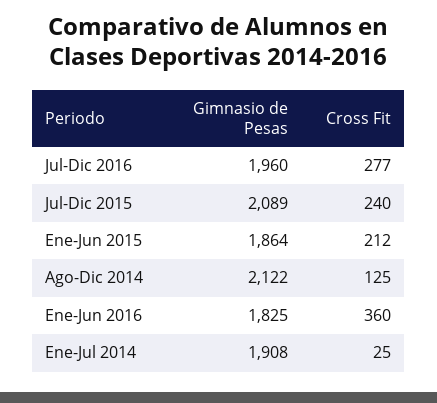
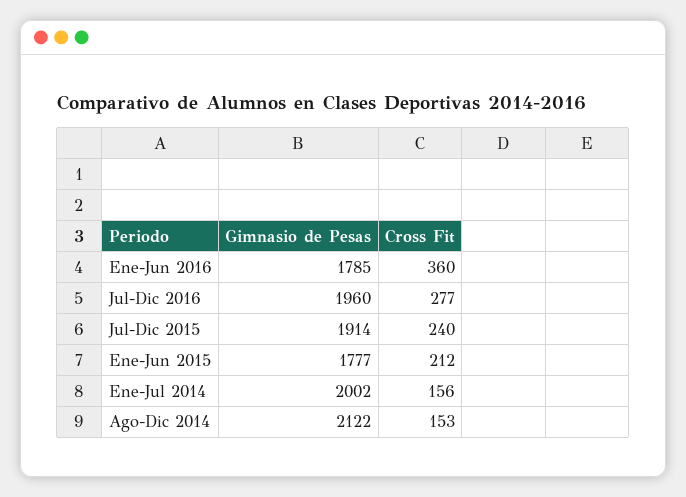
  {
    "Gimnasio de Pesas": {
      "Jul-Dic 2016": 1960,
-     "Jul-Dic 2015": 2089,
+     "Jul-Dic 2015": 1914,
-     "Ene-Jun 2015": 1864,
+     "Ene-Jun 2015": 1777,
      "Ago-Dic 2014": 2122,
-     "Ene-Jun 2016": 1825,
+     "Ene-Jun 2016": 1785,
-     "Ene-Jul 2014": 1908
+     "Ene-Jul 2014": 2002
    },
    "Cross Fit": {
      "Jul-Dic 2016": 277,
      "Jul-Dic 2015": 240,
      "Ene-Jun 2015": 212,
-     "Ago-Dic 2014": 125,
+     "Ago-Dic 2014": 153,
      "Ene-Jun 2016": 360,
-     "Ene-Jul 2014": 25
+     "Ene-Jul 2014": 156
    }
  }

